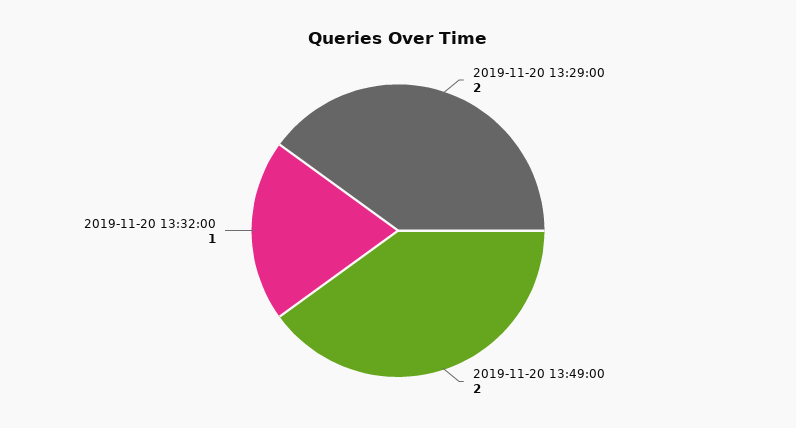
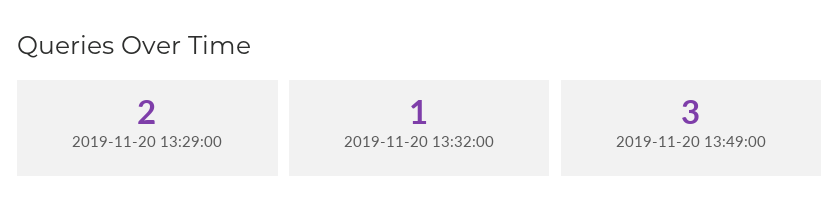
  {
    "2019-11-20 13:29:00": 2,
-   "2019-11-20 13:49:00": 2,
+   "2019-11-20 13:49:00": 3,
    "2019-11-20 13:32:00": 1
  }

